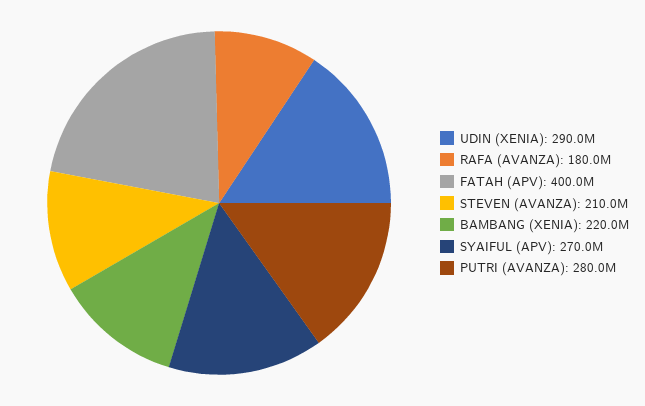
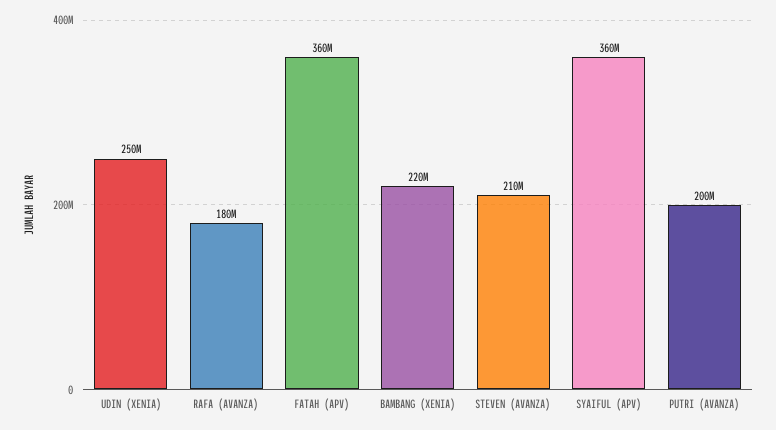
  {
-   "UDIN (XENIA)": 290000000,
+   "UDIN (XENIA)": 250000000,
    "RAFA (AVANZA)": 180000000,
-   "FATAH (APV)": 400000000,
+   "FATAH (APV)": 360000000,
    "STEVEN (AVANZA)": 210000000,
    "BAMBANG (XENIA)": 220000000,
-   "SYAIFUL (APV)": 270000000,
+   "SYAIFUL (APV)": 360000000,
-   "PUTRI (AVANZA)": 280000000
+   "PUTRI (AVANZA)": 200000000
  }

